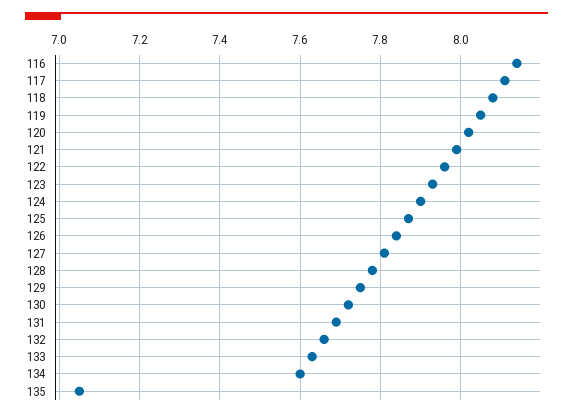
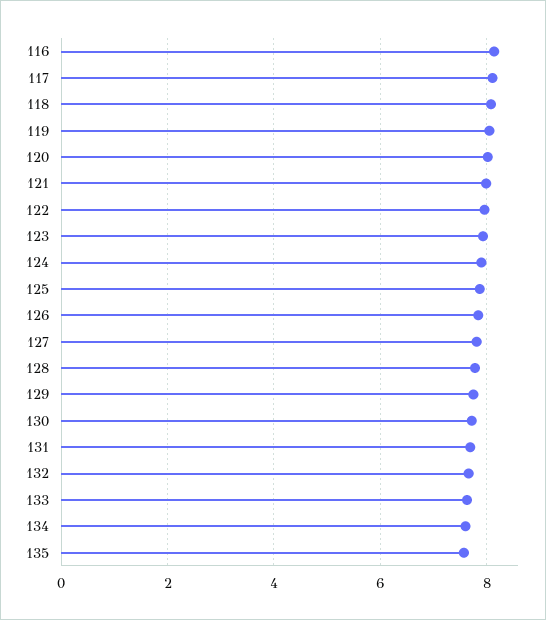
  {
    "116": 8.15,
    "117": 8.1,
    "118": 8.1,
    "119": 8.05,
    "120": 8,
    "121": 8,
    "122": 7.95,
    "123": 7.95,
    "124": 7.9,
    "125": 7.85,
    "126": 7.85,
    "127": 7.8,
    "128": 7.8,
    "129": 7.75,
    "130": 7.7,
    "131": 7.7,
    "132": 7.65,
    "133": 7.65,
    "134": 7.6,
-   "135": 7.05
+   "135": 7.6
  }

